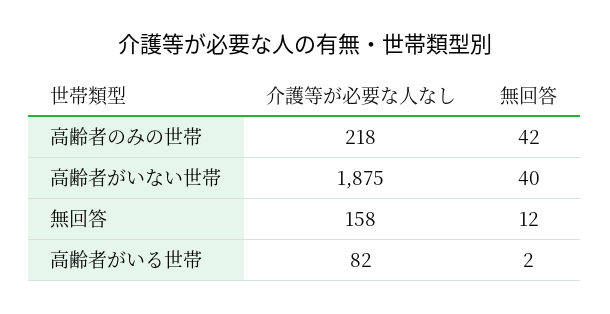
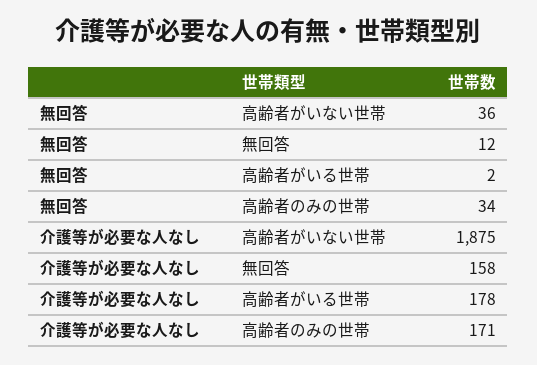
  {
    "介護等が必要な人なし": {
-     "高齢者のみの世帯": 218,
+     "高齢者のみの世帯": 171,
      "高齢者がいない世帯": 1875,
      "無回答": 158,
-     "高齢者がいる世帯": 82
+     "高齢者がいる世帯": 178
    },
    "無回答": {
-     "高齢者のみの世帯": 42,
+     "高齢者のみの世帯": 34,
-     "高齢者がいない世帯": 40,
+     "高齢者がいない世帯": 36,
      "無回答": 12,
      "高齢者がいる世帯": 2
    }
  }

